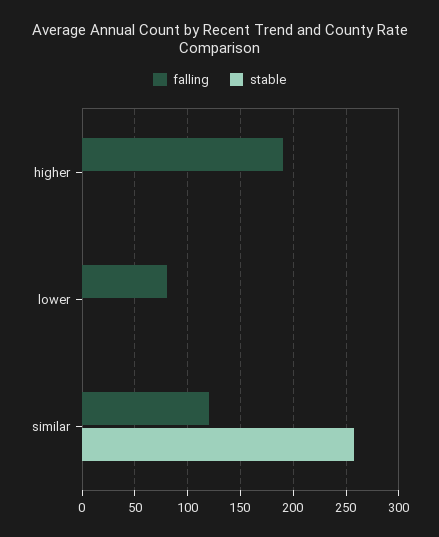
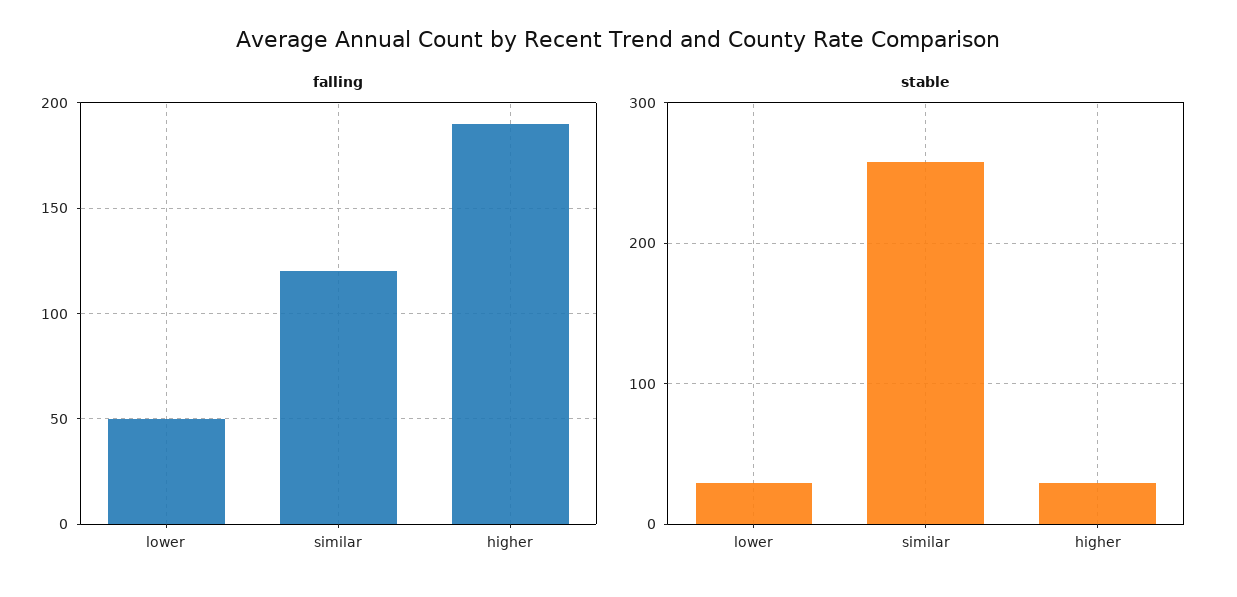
  {
    "falling": {
      "higher": 190,
-     "lower": 80,
+     "lower": 50,
      "similar": 120
    },
    "stable": {
-     "higher": 0,
+     "higher": 30,
-     "lower": 0,
+     "lower": 30,
      "similar": 260
    }
  }

